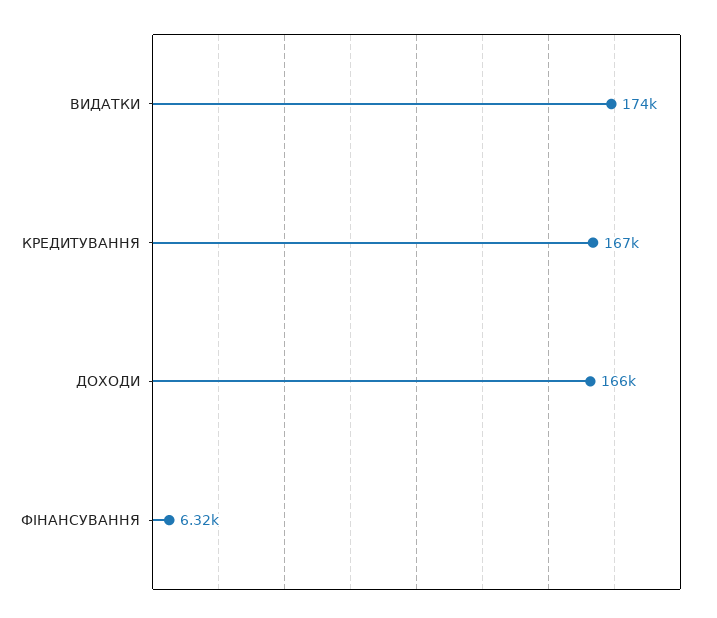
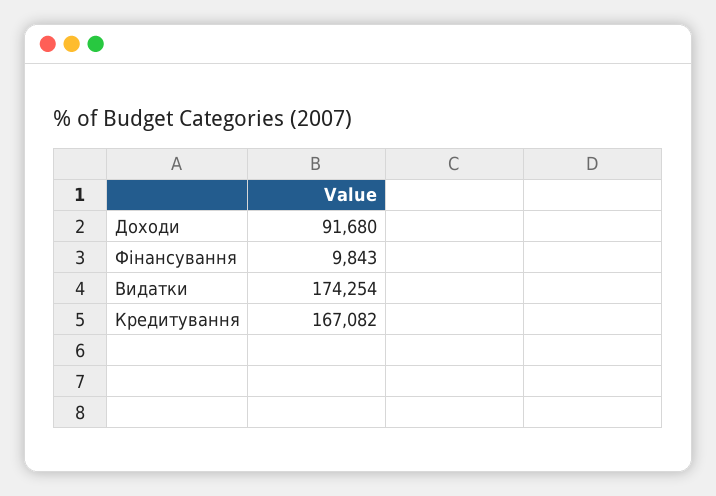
  {
    "ВИДАТКИ": 174254,
    "КРЕДИТУВАННЯ": 167082,
-   "ДОХОДИ": 166000,
+   "ДОХОДИ": 91680,
-   "ФІНАНСУВАННЯ": 6320
+   "ФІНАНСУВАННЯ": 9843
  }

